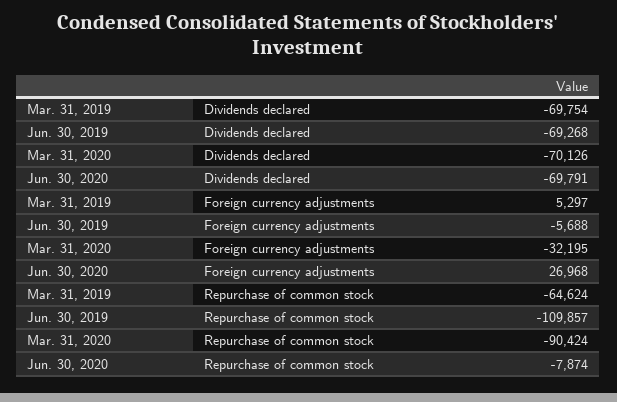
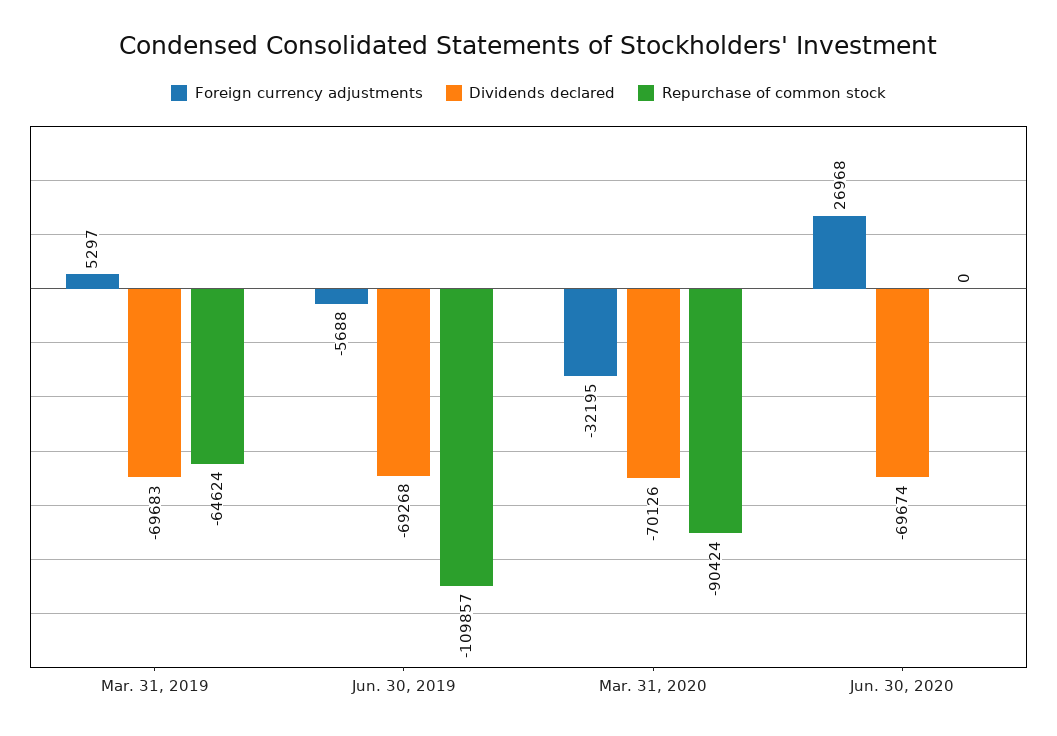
  {
    "Dividends declared": {
-     "Mar. 31, 2019": -69754,
+     "Mar. 31, 2019": -69683,
      "Jun. 30, 2019": -69268,
      "Mar. 31, 2020": -70126,
-     "Jun. 30, 2020": -69791
+     "Jun. 30, 2020": -69674
    },
    "Foreign currency adjustments": {
      "Mar. 31, 2019": 5297,
      "Jun. 30, 2019": -5688,
      "Mar. 31, 2020": -32195,
      "Jun. 30, 2020": 26968
    },
    "Repurchase of common stock": {
      "Mar. 31, 2019": -64624,
      "Jun. 30, 2019": -109857,
      "Mar. 31, 2020": -90424,
-     "Jun. 30, 2020": -7874
+     "Jun. 30, 2020": 0
    }
  }

